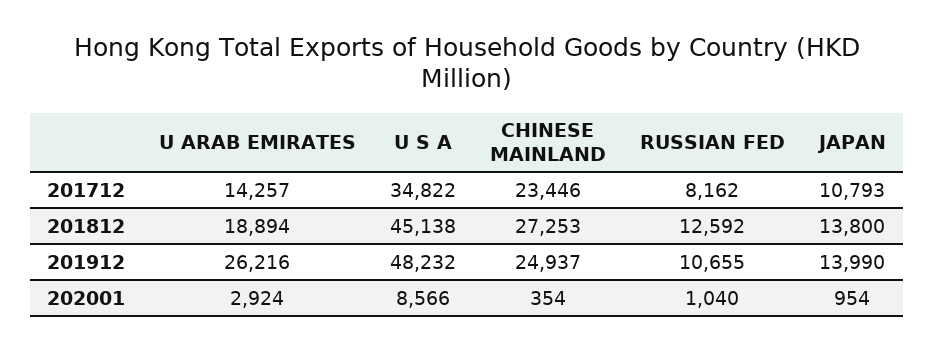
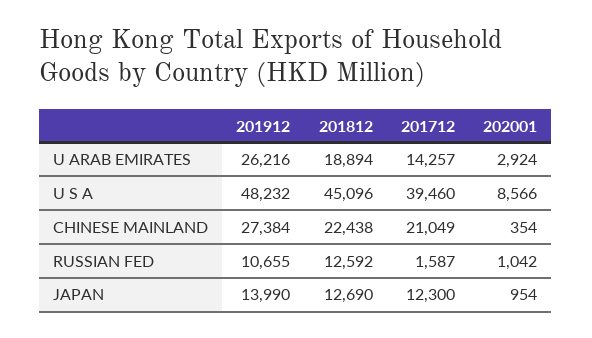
  {
    "U ARAB EMIRATES": {
      "201712": 14257,
      "201812": 18894,
      "201912": 26216,
      "202001": 2924
    },
    "U S A": {
-     "201712": 34822,
+     "201712": 39460,
-     "201812": 45138,
+     "201812": 45096,
      "201912": 48232,
      "202001": 8566
    },
    "CHINESE MAINLAND": {
-     "201712": 23446,
+     "201712": 21049,
-     "201812": 27253,
+     "201812": 22438,
-     "201912": 24937,
+     "201912": 27384,
      "202001": 354
    },
    "RUSSIAN FED": {
-     "201712": 8162,
+     "201712": 1587,
      "201812": 12592,
      "201912": 10655,
-     "202001": 1040
+     "202001": 1042
    },
    "JAPAN": {
-     "201712": 10793,
+     "201712": 12300,
-     "201812": 13800,
+     "201812": 12690,
      "201912": 13990,
      "202001": 954
    }
  }

